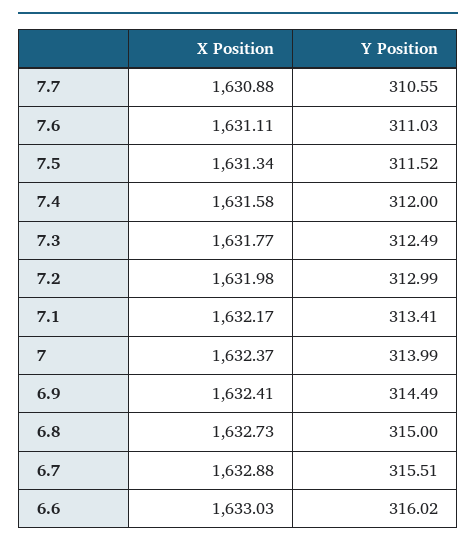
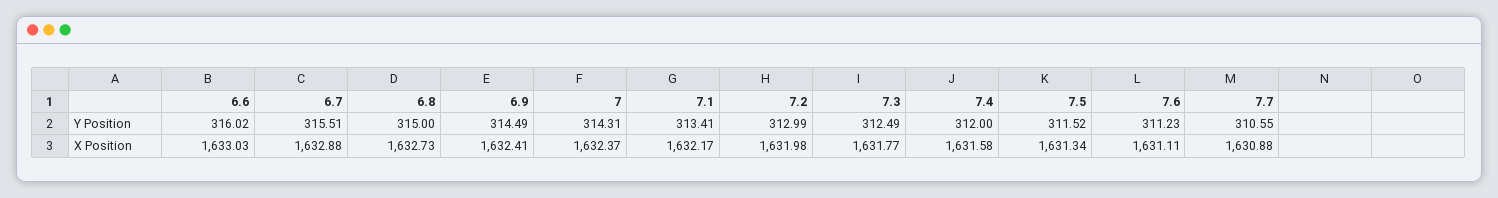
  {
    "X Position": {
      "7.7": 1630.88,
      "7.6": 1631.11,
      "7.5": 1631.34,
      "7.4": 1631.58,
      "7.3": 1631.77,
      "7.2": 1631.98,
      "7.1": 1632.17,
      "7": 1632.37,
      "6.9": 1632.41,
      "6.8": 1632.73,
      "6.7": 1632.88,
      "6.6": 1633.03
    },
    "Y Position": {
      "7.7": 310.55,
-     "7.6": 311.03,
+     "7.6": 311.23,
      "7.5": 311.52,
      "7.4": 312,
      "7.3": 312.49,
      "7.2": 312.99,
      "7.1": 313.41,
-     "7": 313.99,
+     "7": 314.31,
      "6.9": 314.49,
      "6.8": 315,
      "6.7": 315.51,
      "6.6": 316.02
    }
  }

